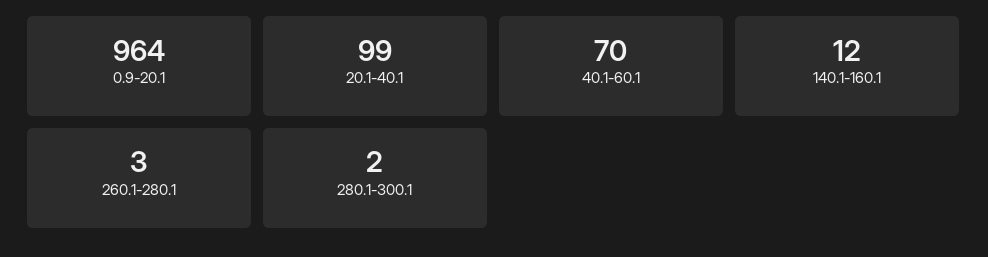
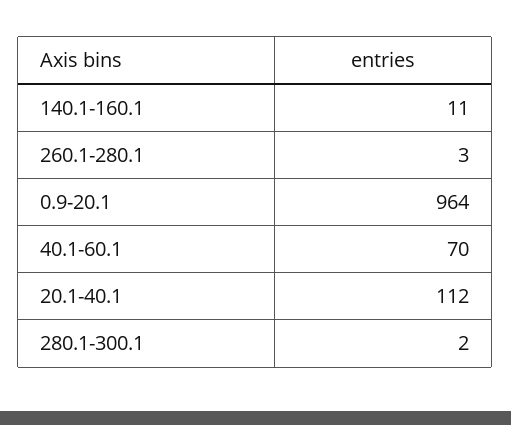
  {
    "0.9-20.1": 964,
-   "20.1-40.1": 99,
+   "20.1-40.1": 112,
    "40.1-60.1": 70,
-   "140.1-160.1": 12,
+   "140.1-160.1": 11,
    "260.1-280.1": 3,
    "280.1-300.1": 2
  }

